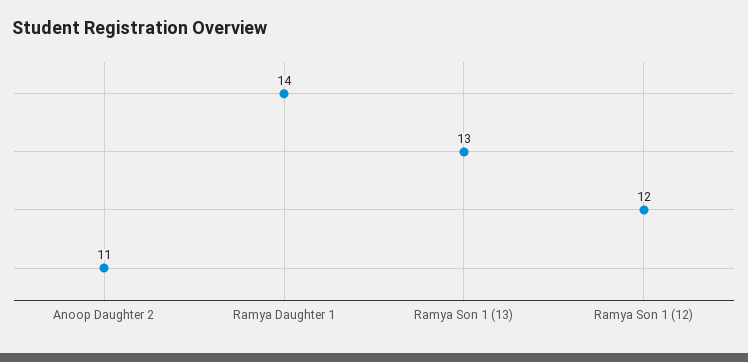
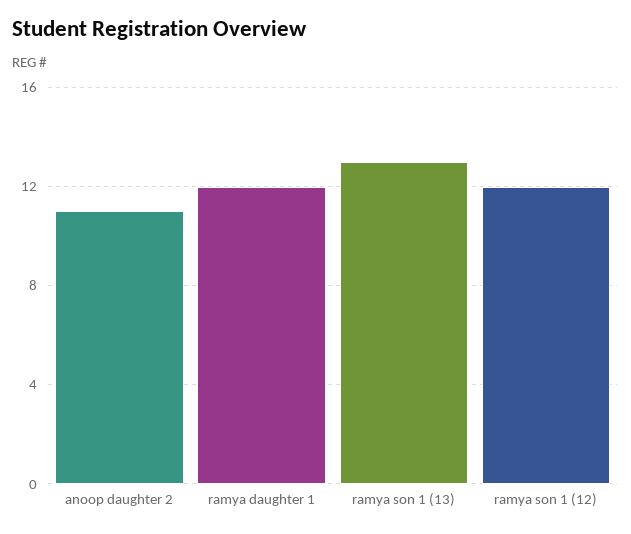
  {
    "Anoop Daughter 2": 11,
-   "Ramya Daughter 1": 14,
+   "Ramya Daughter 1": 12,
    "Ramya Son 1 (13)": 13,
    "Ramya Son 1 (12)": 12
  }

